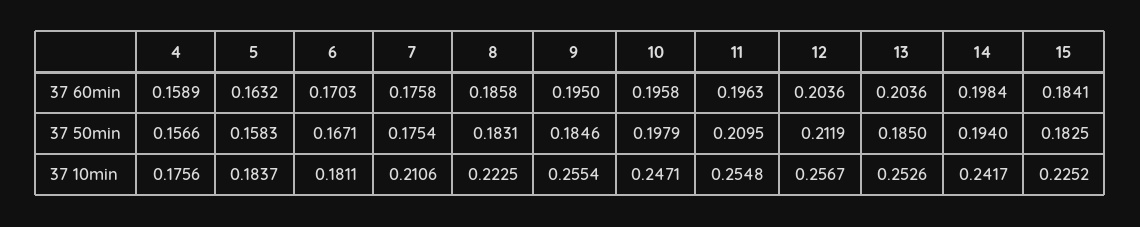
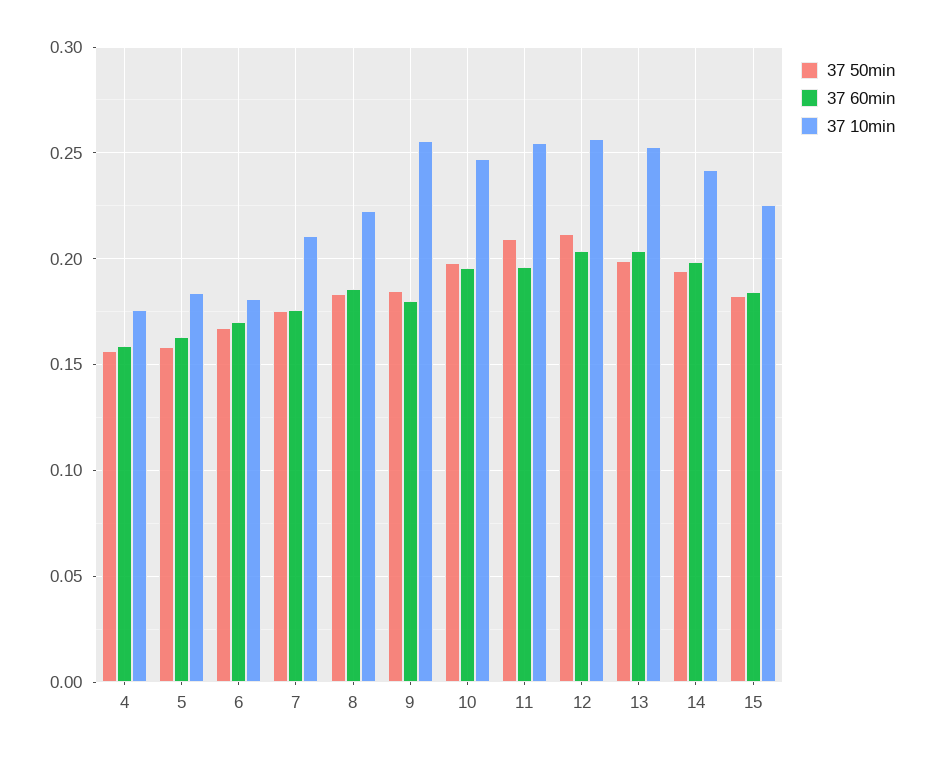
  {
    "37 60min": {
      "4": 0.1589,
      "5": 0.1632,
      "6": 0.1703,
      "7": 0.1758,
      "8": 0.1858,
-     "9": 0.195,
+     "9": 0.18,
      "10": 0.1958,
      "11": 0.1963,
      "12": 0.2036,
      "13": 0.2036,
      "14": 0.1984,
      "15": 0.1841
    },
    "37 50min": {
      "4": 0.1566,
      "5": 0.1583,
      "6": 0.1671,
      "7": 0.1754,
      "8": 0.1831,
      "9": 0.1846,
      "10": 0.1979,
      "11": 0.2095,
      "12": 0.2119,
-     "13": 0.185,
+     "13": 0.2,
      "14": 0.194,
      "15": 0.1825
    },
    "37 10min": {
      "4": 0.1756,
      "5": 0.1837,
      "6": 0.1811,
      "7": 0.2106,
      "8": 0.2225,
      "9": 0.2554,
      "10": 0.2471,
      "11": 0.2548,
      "12": 0.2567,
      "13": 0.2526,
      "14": 0.2417,
      "15": 0.2252
    }
  }

